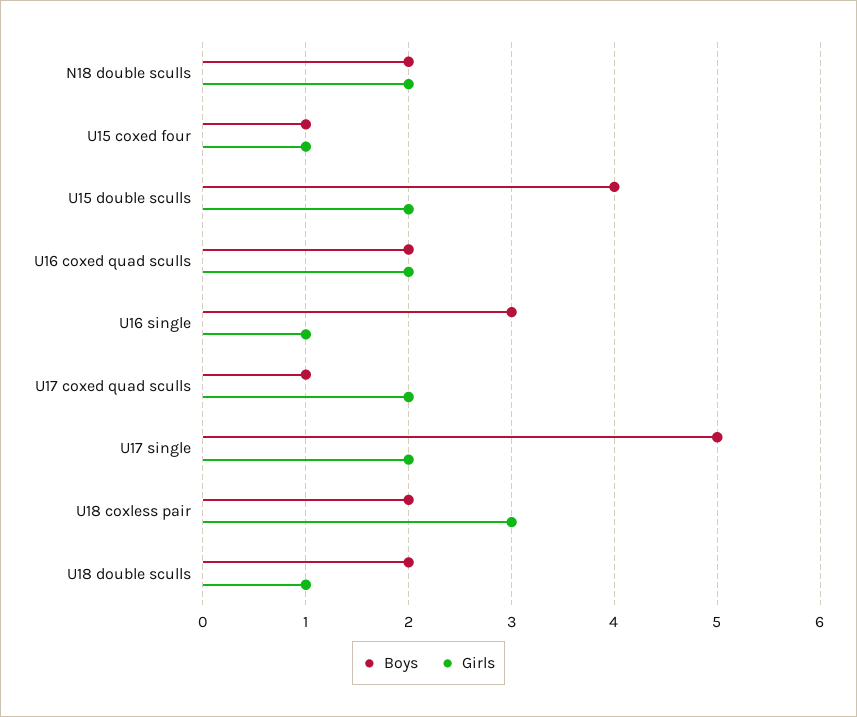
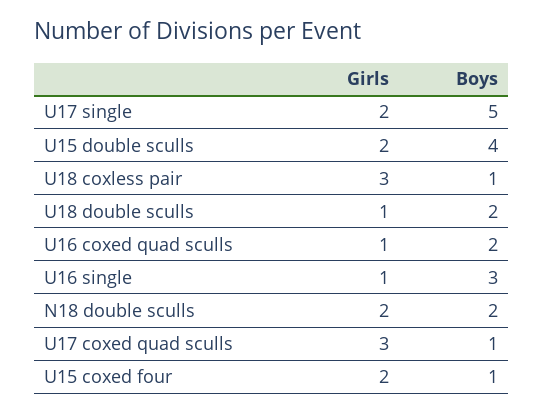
  {
    "Boys": {
      "N18 double sculls": 2,
      "U15 coxed four": 1,
      "U15 double sculls": 4,
      "U16 coxed quad sculls": 2,
      "U16 single": 3,
      "U17 coxed quad sculls": 1,
      "U17 single": 5,
-     "U18 coxless pair": 2,
+     "U18 coxless pair": 1,
      "U18 double sculls": 2
    },
    "Girls": {
      "N18 double sculls": 2,
-     "U15 coxed four": 1,
+     "U15 coxed four": 2,
      "U15 double sculls": 2,
-     "U16 coxed quad sculls": 2,
+     "U16 coxed quad sculls": 1,
      "U16 single": 1,
-     "U17 coxed quad sculls": 2,
+     "U17 coxed quad sculls": 3,
      "U17 single": 2,
      "U18 coxless pair": 3,
      "U18 double sculls": 1
    }
  }

